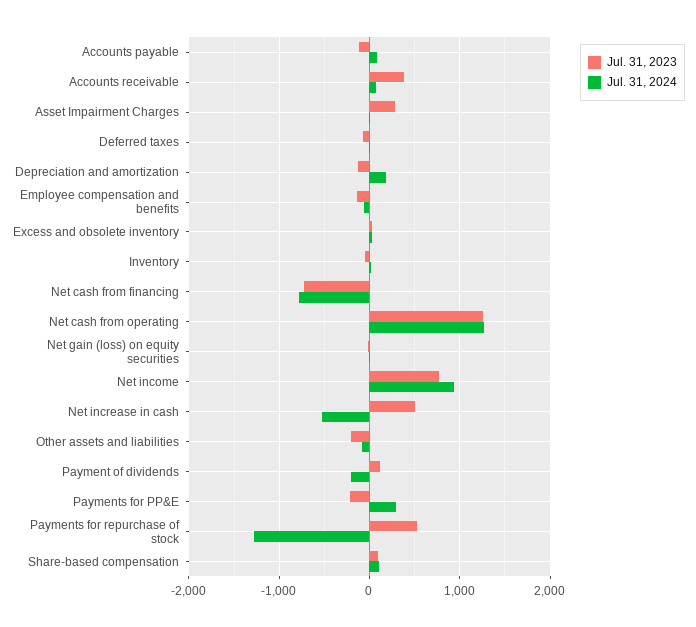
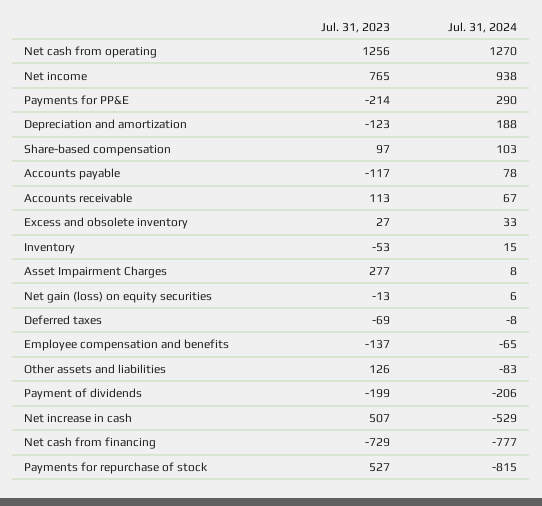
  {
    "Jul. 31, 2023": {
      "Accounts payable": -117,
-     "Accounts receivable": 400,
+     "Accounts receivable": 113,
      "Asset Impairment Charges": 277,
      "Deferred taxes": -69,
      "Depreciation and amortization": -123,
      "Employee compensation and benefits": -137,
      "Excess and obsolete inventory": 27,
      "Inventory": -53,
      "Net cash from financing": -729,
      "Net cash from operating": 1256,
      "Net gain (loss) on equity securities": -13,
      "Net income": 765,
      "Net increase in cash": 507,
-     "Other assets and liabilities": -200,
+     "Other assets and liabilities": 126,
-     "Payment of dividends": 100,
+     "Payment of dividends": -199,
      "Payments for PP&E": -214,
      "Payments for repurchase of stock": 527,
      "Share-based compensation": 97
    },
    "Jul. 31, 2024": {
      "Accounts payable": 78,
      "Accounts receivable": 67,
      "Asset Impairment Charges": 8,
      "Deferred taxes": -8,
      "Depreciation and amortization": 188,
      "Employee compensation and benefits": -65,
      "Excess and obsolete inventory": 33,
      "Inventory": 15,
      "Net cash from financing": -777,
      "Net cash from operating": 1270,
      "Net gain (loss) on equity securities": 6,
      "Net income": 938,
      "Net increase in cash": -529,
      "Other assets and liabilities": -83,
      "Payment of dividends": -206,
      "Payments for PP&E": 290,
-     "Payments for repurchase of stock": -1300,
+     "Payments for repurchase of stock": -815,
      "Share-based compensation": 103
    }
  }

